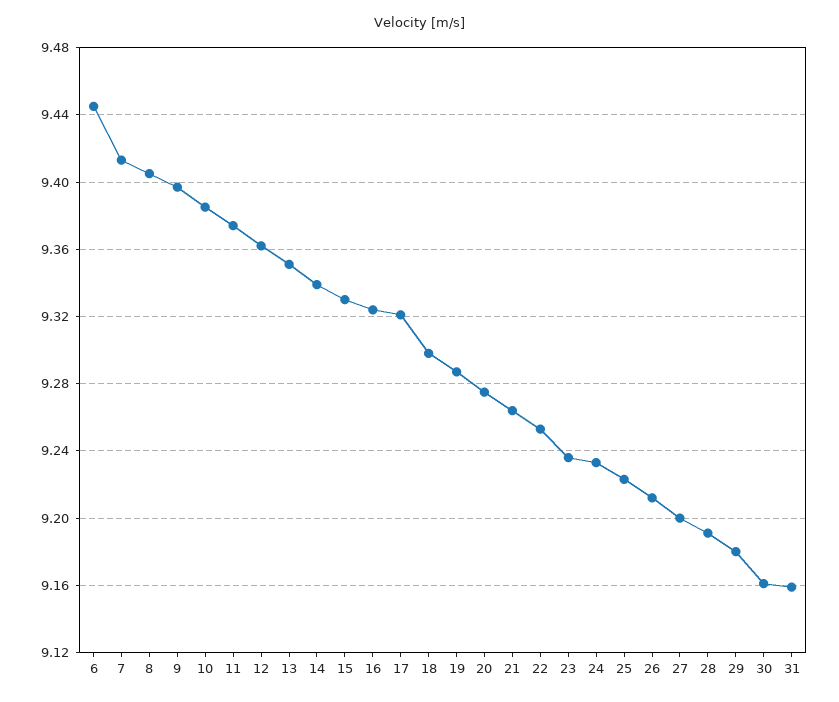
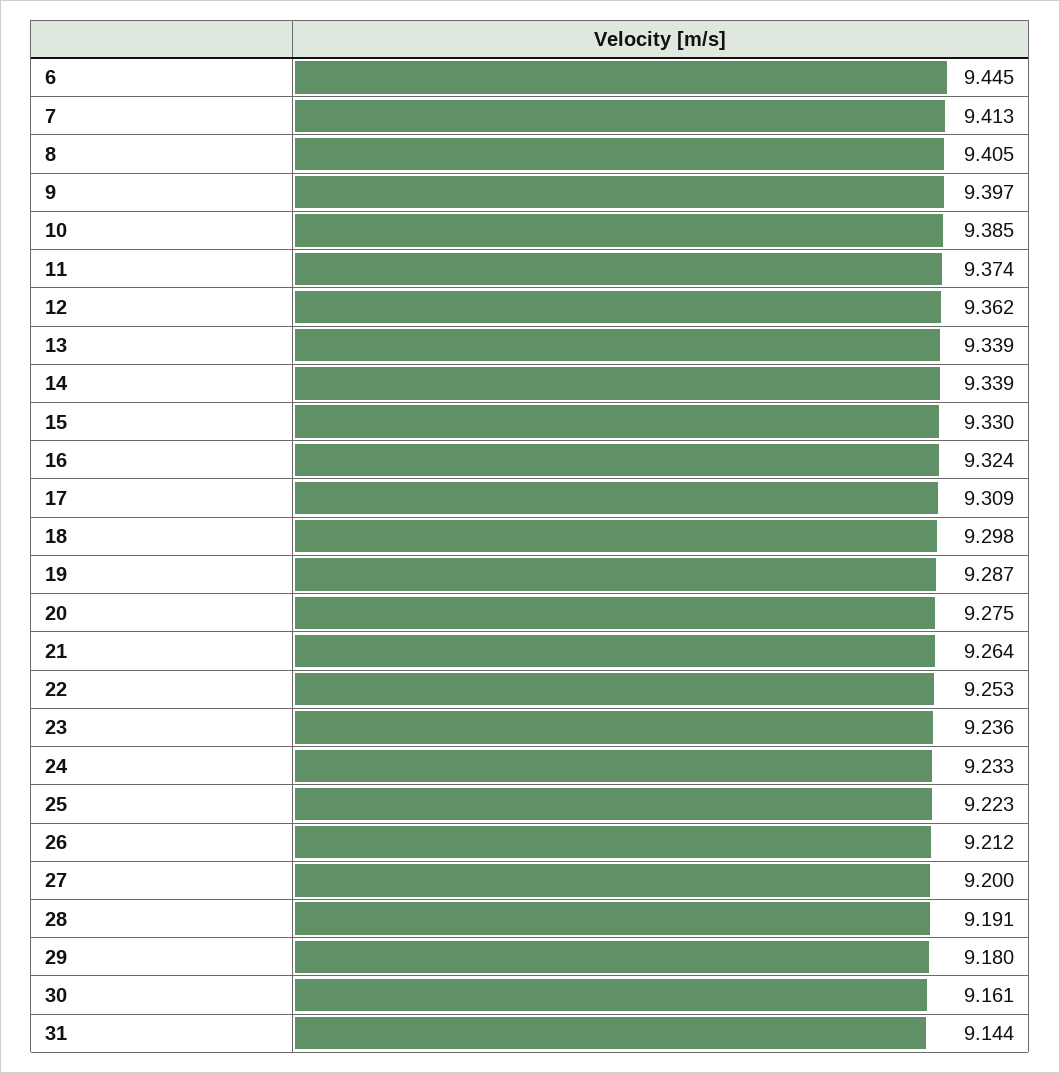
  {
    "6": 9.445,
    "7": 9.413,
    "8": 9.405,
    "9": 9.397,
    "10": 9.385,
    "11": 9.374,
    "12": 9.362,
-   "13": 9.35,
+   "13": 9.339,
    "14": 9.339,
    "15": 9.33,
    "16": 9.324,
-   "17": 9.32,
+   "17": 9.309,
    "18": 9.298,
    "19": 9.287,
    "20": 9.275,
    "21": 9.264,
    "22": 9.253,
    "23": 9.236,
    "24": 9.233,
    "25": 9.223,
    "26": 9.212,
    "27": 9.2,
    "28": 9.191,
    "29": 9.18,
    "30": 9.161,
-   "31": 9.16
+   "31": 9.144
  }

